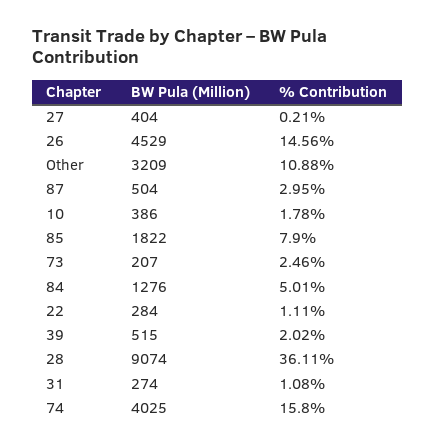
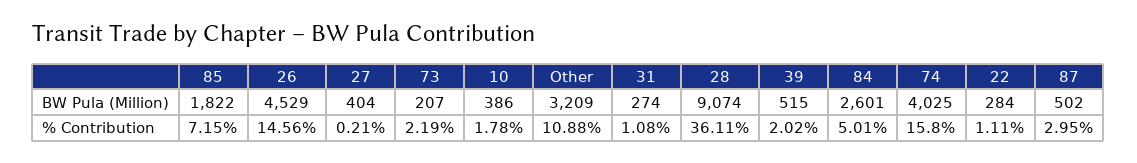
  {
    "BW Pula (Million)": {
      "27": 404,
      "26": 4529,
      "Other": 3209,
-     "87": 504,
+     "87": 502,
      "10": 386,
      "85": 1822,
      "73": 207,
-     "84": 1276,
+     "84": 2601,
      "22": 284,
      "39": 515,
      "28": 9074,
      "31": 274,
      "74": 4025
    },
    "% Contribution": {
      "27": 0.21,
      "26": 14.56,
      "Other": 10.88,
      "87": 2.95,
      "10": 1.78,
-     "85": 7.9,
+     "85": 7.15,
-     "73": 2.46,
+     "73": 2.19,
      "84": 5.01,
      "22": 1.11,
      "39": 2.02,
      "28": 36.11,
      "31": 1.08,
      "74": 15.8
    }
  }

